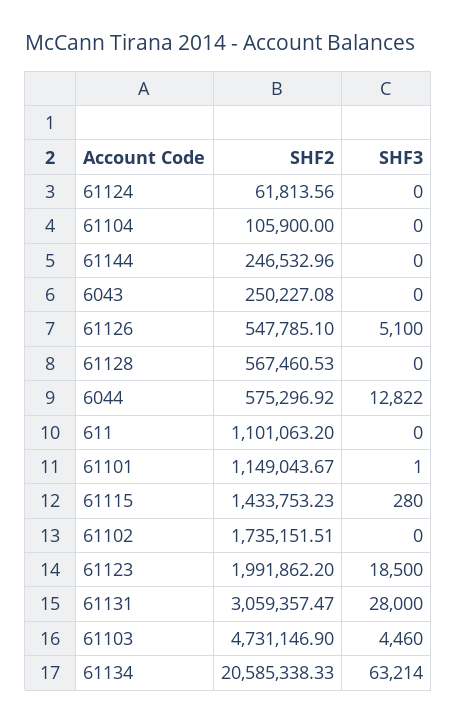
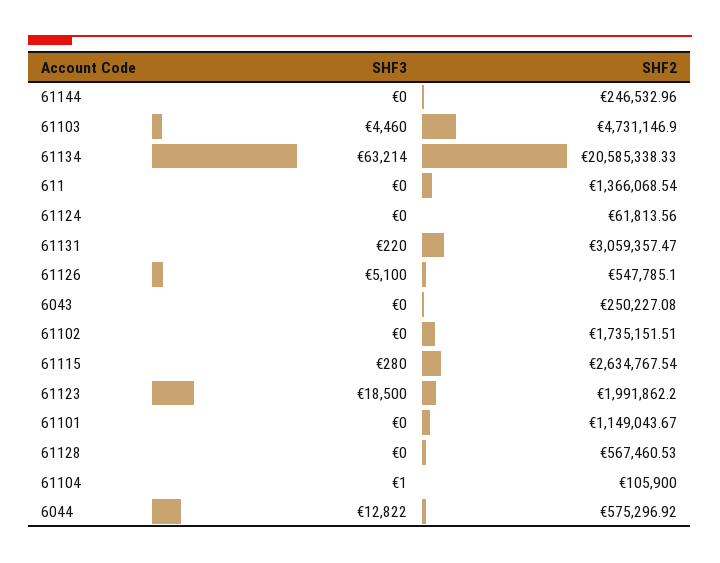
  {
    "SHF2": {
      "61124": 61813.56,
      "61104": 105900,
      "61144": 246532.96,
      "6043": 250227.08,
      "61126": 547785.1,
      "61128": 567460.53,
      "6044": 575296.92,
-     "611": 1101063.2,
+     "611": 1366068.54,
      "61101": 1149043.67,
-     "61115": 1433753.23,
+     "61115": 2634767.54,
      "61102": 1735151.51,
      "61123": 1991862.2,
      "61131": 3059357.47,
      "61103": 4731146.9,
      "61134": 20585338.33
    },
    "SHF3": {
      "61124": 0,
-     "61104": 0,
+     "61104": 1,
      "61144": 0,
      "6043": 0,
      "61126": 5100,
      "61128": 0,
      "6044": 12822,
      "611": 0,
-     "61101": 1,
+     "61101": 0,
      "61115": 280,
      "61102": 0,
      "61123": 18500,
-     "61131": 28000,
+     "61131": 220,
      "61103": 4460,
      "61134": 63214
    }
  }

